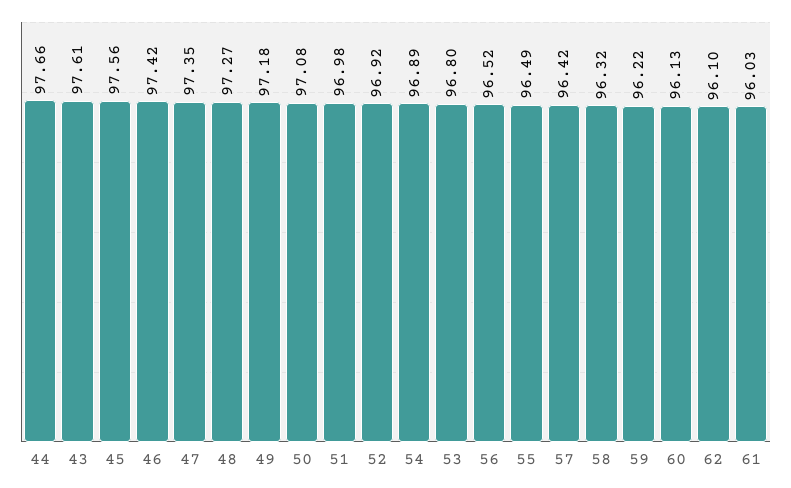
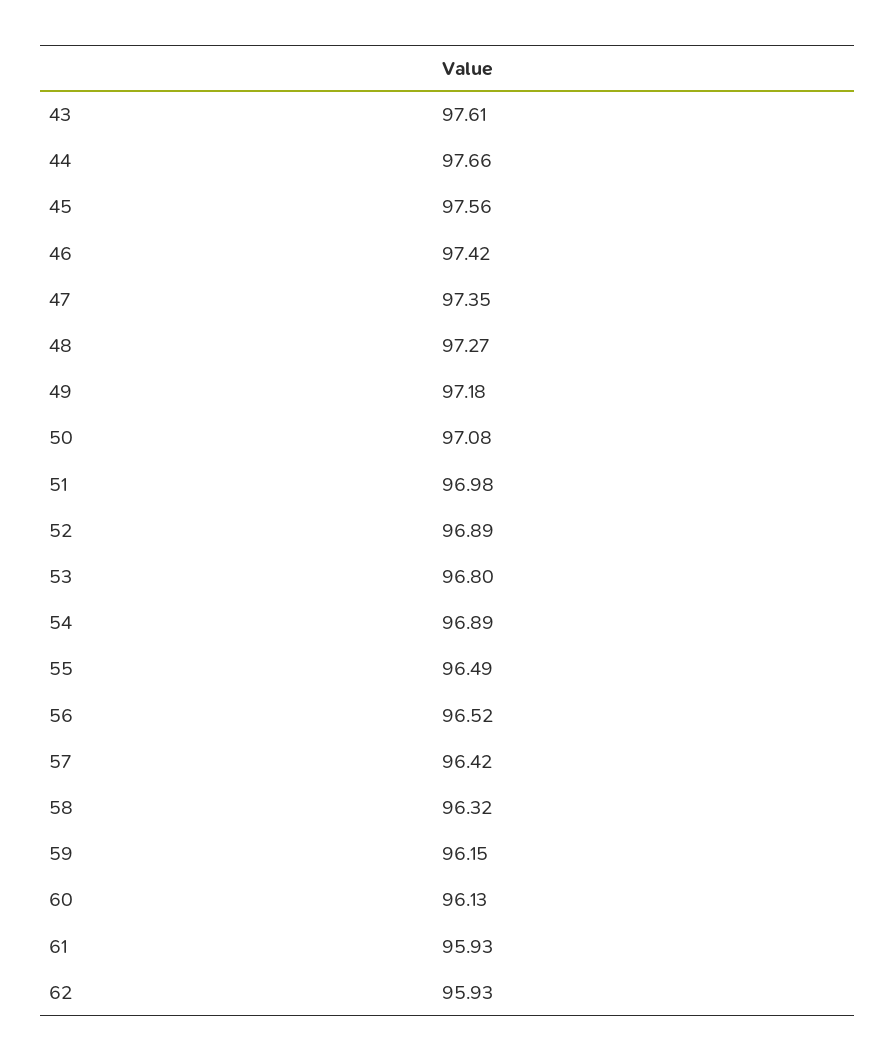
  {
    "44": 97.66,
    "43": 97.61,
    "45": 97.56,
    "46": 97.42,
    "47": 97.35,
    "48": 97.27,
    "49": 97.18,
    "50": 97.08,
    "51": 96.98,
-   "52": 96.92,
+   "52": 96.89,
    "54": 96.89,
    "53": 96.8,
    "56": 96.52,
    "55": 96.49,
    "57": 96.42,
    "58": 96.32,
-   "59": 96.22,
+   "59": 96.15,
    "60": 96.13,
-   "62": 96.1,
+   "62": 95.93,
-   "61": 96.03
+   "61": 95.93
  }

